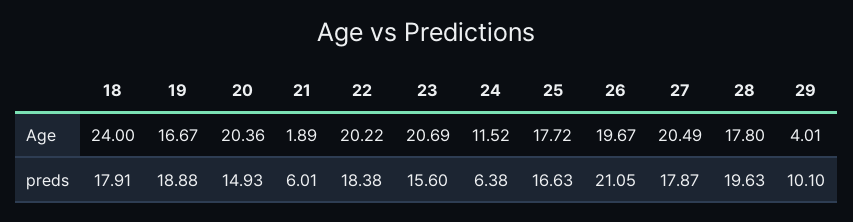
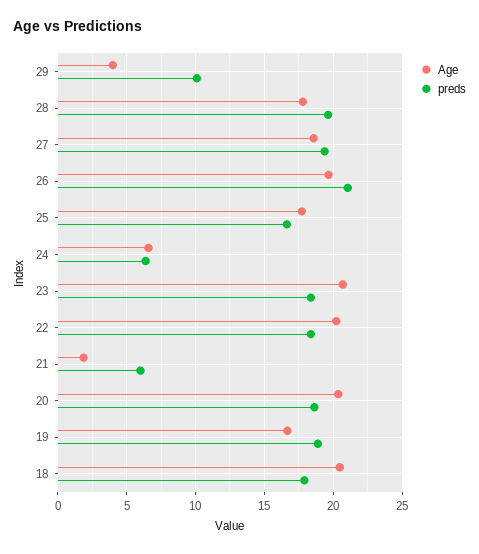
  {
    "Age": {
-     "18": 24,
+     "18": 20.5,
      "19": 16.67,
      "20": 20.36,
      "21": 1.89,
      "22": 20.22,
      "23": 20.69,
-     "24": 11.52,
+     "24": 6.5,
      "25": 17.72,
      "26": 19.67,
-     "27": 20.49,
+     "27": 18.5,
      "28": 17.8,
      "29": 4.01
    },
    "preds": {
      "18": 17.91,
      "19": 18.88,
-     "20": 14.93,
+     "20": 18.5,
      "21": 6.01,
      "22": 18.38,
-     "23": 15.6,
+     "23": 18.5,
      "24": 6.38,
      "25": 16.63,
      "26": 21.05,
-     "27": 17.87,
+     "27": 19.5,
      "28": 19.63,
      "29": 10.1
    }
  }

